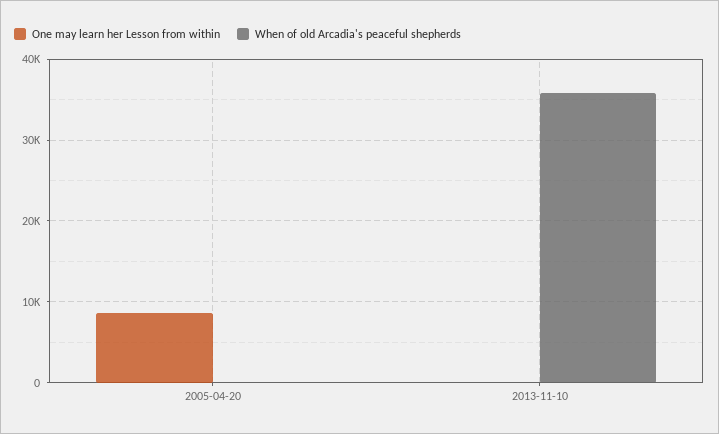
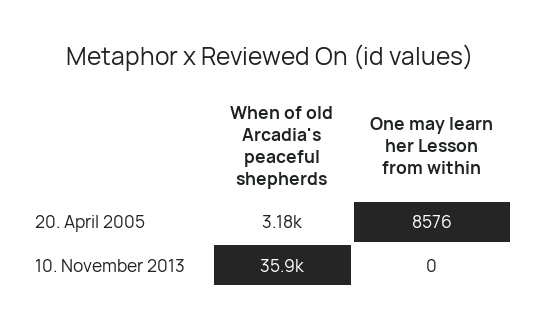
  {
    "One may learn her Lesson from within": {
      "2005-04-20": 8576,
      "2013-11-10": 0
    },
    "When of old Arcadia's peaceful shepherds": {
-     "2005-04-20": 0,
+     "2005-04-20": 3180,
      "2013-11-10": 35900
    }
  }

